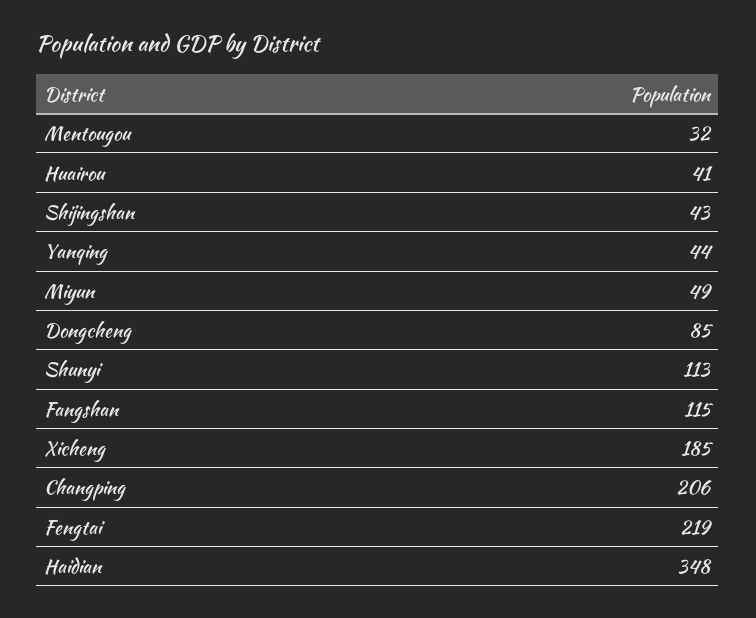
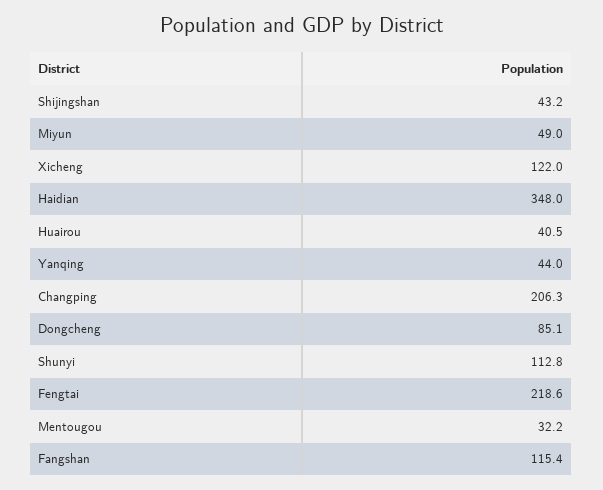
  {
    "Mentougou": 32.2,
    "Huairou": 40.5,
    "Shijingshan": 43.2,
    "Yanqing": 44,
    "Miyun": 49,
    "Dongcheng": 85.1,
    "Shunyi": 112.8,
    "Fangshan": 115.4,
-   "Xicheng": 185,
+   "Xicheng": 122,
    "Changping": 206.3,
    "Fengtai": 218.6,
    "Haidian": 348
  }

